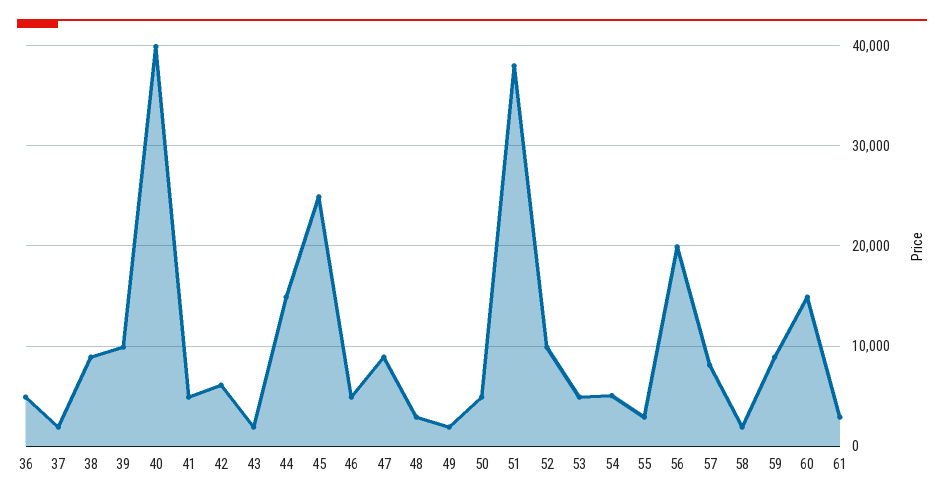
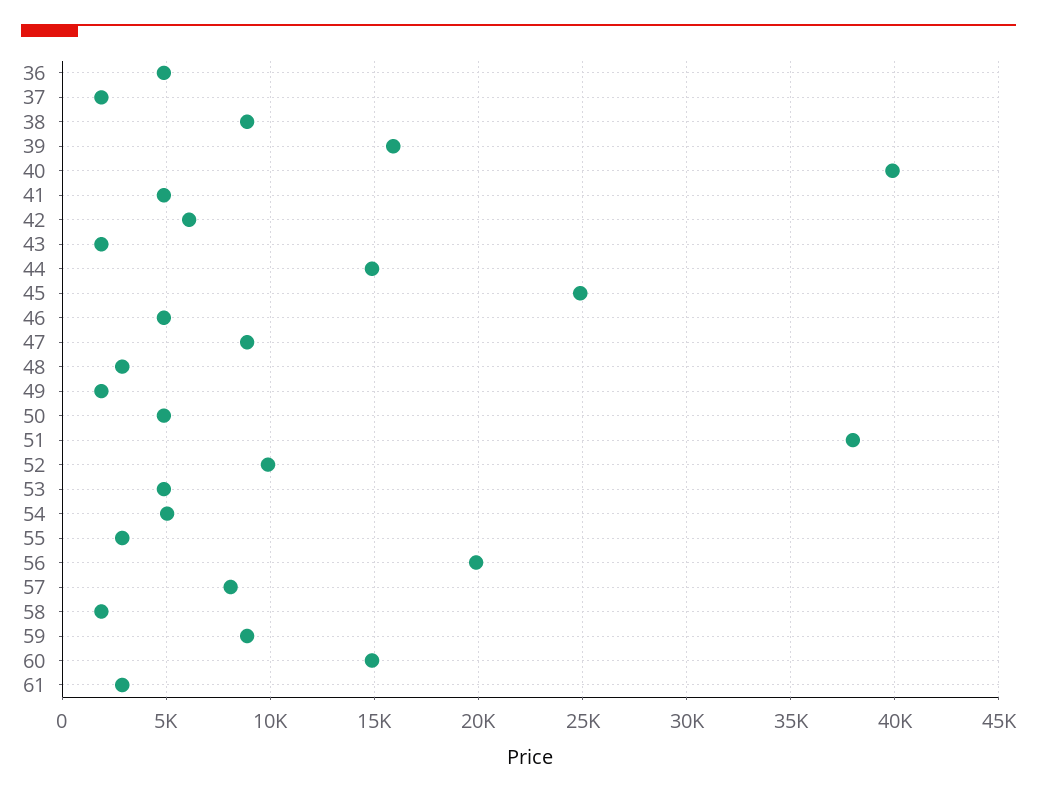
  {
    "36": 5000,
    "37": 2000,
    "38": 9000,
-   "39": 10000,
+   "39": 16000,
    "40": 40000,
    "41": 5000,
    "42": 6000,
    "43": 2000,
    "44": 15000,
    "45": 25000,
    "46": 5000,
    "47": 9000,
    "48": 3000,
    "49": 2000,
    "50": 5000,
    "51": 38000,
    "52": 10000,
    "53": 5000,
    "54": 5000,
    "55": 3000,
    "56": 20000,
    "57": 8000,
    "58": 2000,
    "59": 9000,
    "60": 15000,
    "61": 3000
  }

